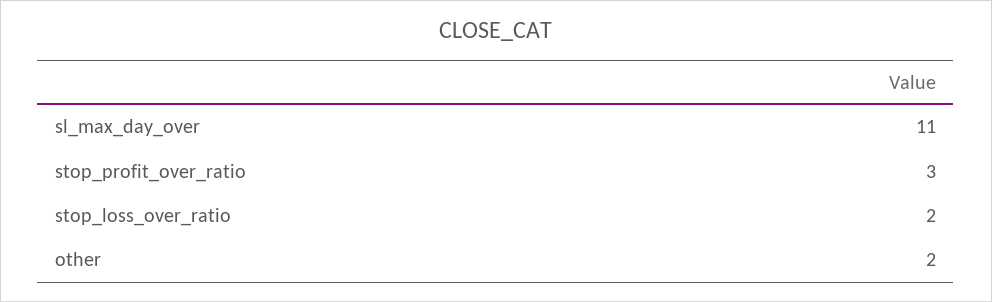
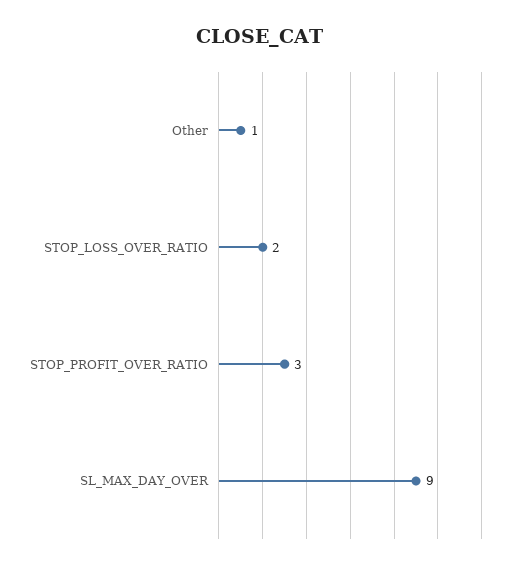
  {
-   "sl_max_day_over": 11,
+   "sl_max_day_over": 9,
    "stop_profit_over_ratio": 3,
    "stop_loss_over_ratio": 2,
-   "other": 2
+   "other": 1
  }

